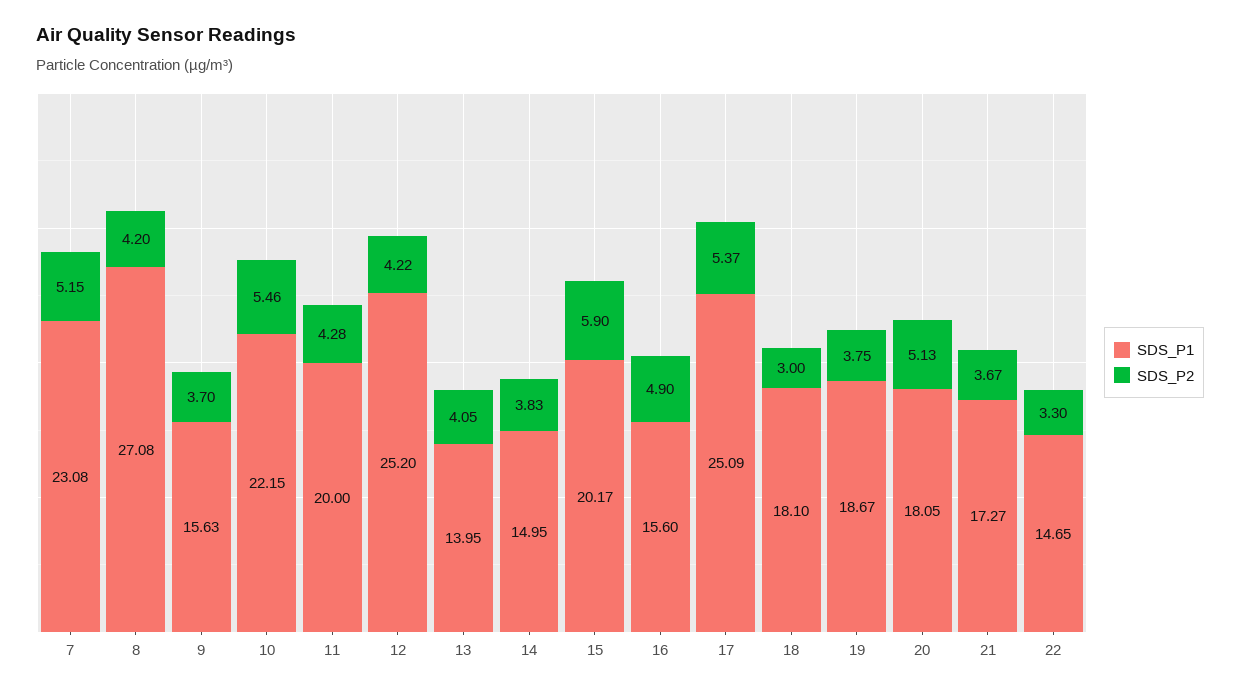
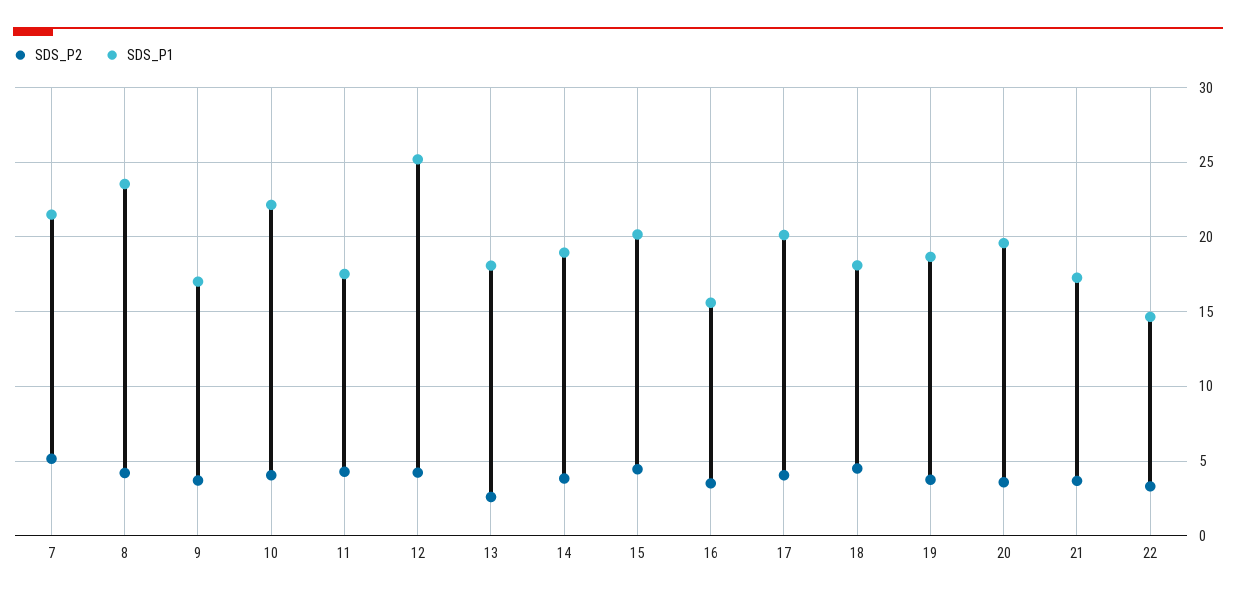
  {
    "SDS_P1": {
-     "7": 23.08,
+     "7": 21.5,
-     "8": 27.08,
+     "8": 23.5,
-     "9": 15.63,
+     "9": 17,
      "10": 22.15,
-     "11": 20,
+     "11": 17.5,
      "12": 25.2,
-     "13": 13.95,
+     "13": 18,
-     "14": 14.95,
+     "14": 19,
      "15": 20.17,
      "16": 15.6,
-     "17": 25.09,
+     "17": 20,
      "18": 18.1,
      "19": 18.67,
-     "20": 18.05,
+     "20": 19.5,
      "21": 17.27,
      "22": 14.65
    },
    "SDS_P2": {
      "7": 5.15,
      "8": 4.2,
      "9": 3.7,
-     "10": 5.46,
+     "10": 4,
      "11": 4.28,
      "12": 4.22,
-     "13": 4.05,
+     "13": 2.5,
      "14": 3.83,
-     "15": 5.9,
+     "15": 4.5,
-     "16": 4.9,
+     "16": 3.5,
-     "17": 5.37,
+     "17": 4,
-     "18": 3,
+     "18": 4.5,
      "19": 3.75,
-     "20": 5.13,
+     "20": 3.5,
      "21": 3.67,
      "22": 3.3
    }
  }

